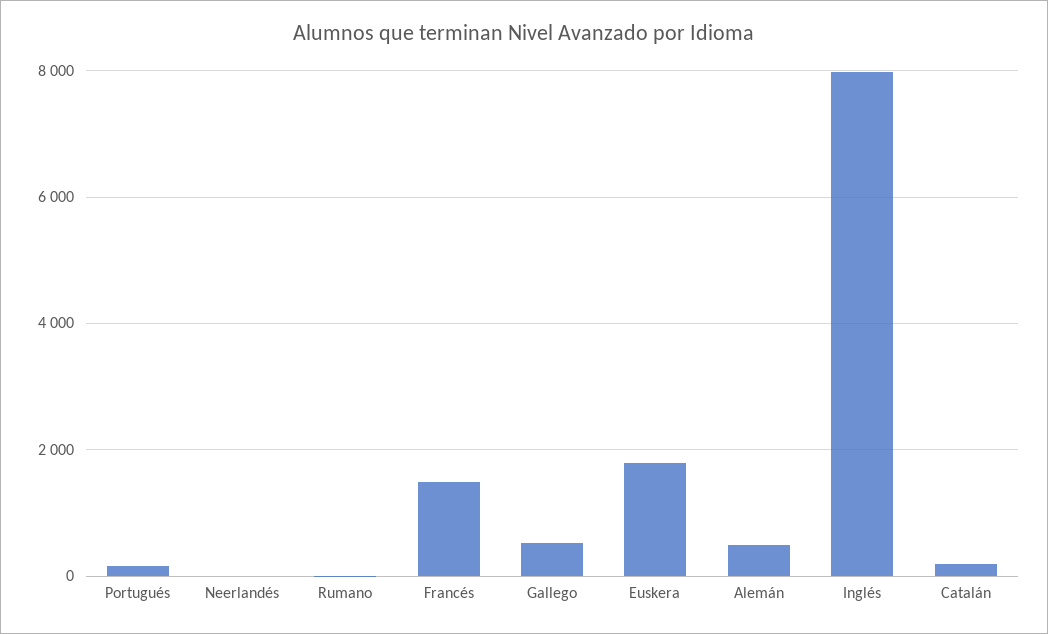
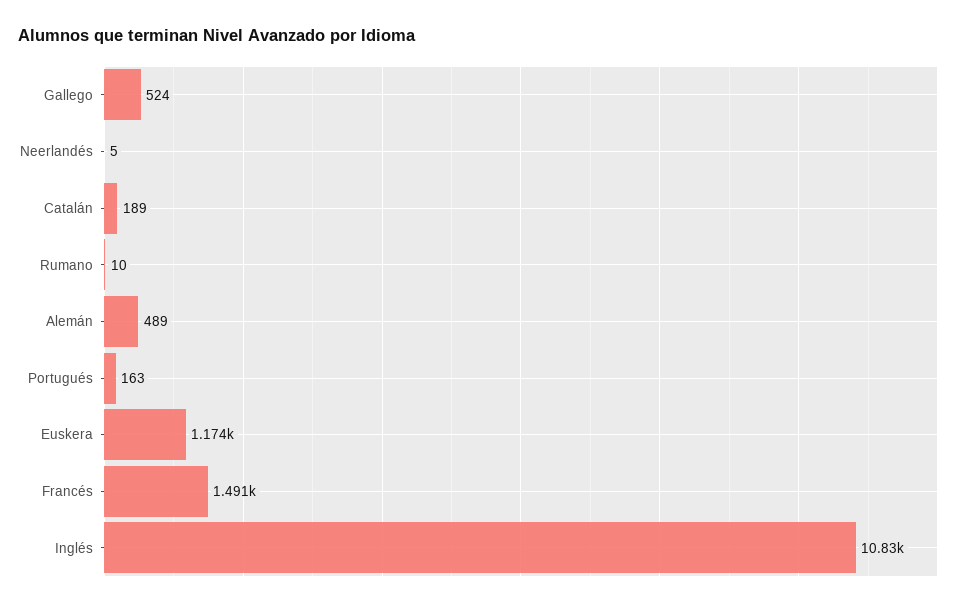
  {
    "Portugués": 163,
    "Neerlandés": 5,
    "Rumano": 10,
    "Francés": 1491,
    "Gallego": 524,
-   "Euskera": 1800,
+   "Euskera": 1174,
    "Alemán": 489,
-   "Inglés": 8000,
+   "Inglés": 10830,
    "Catalán": 189
  }

